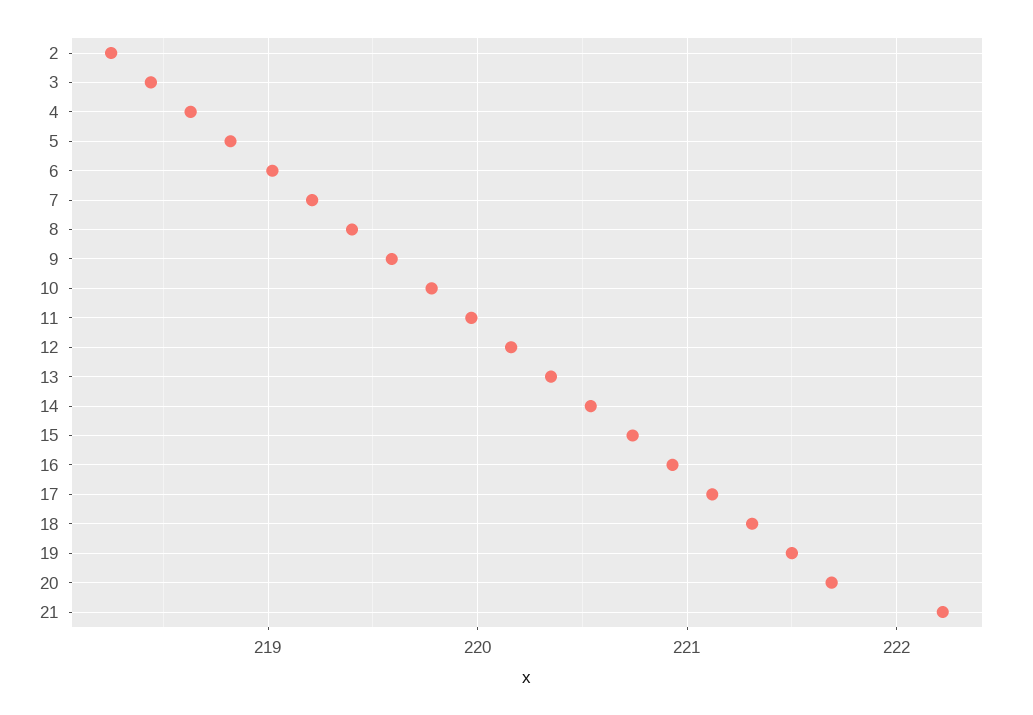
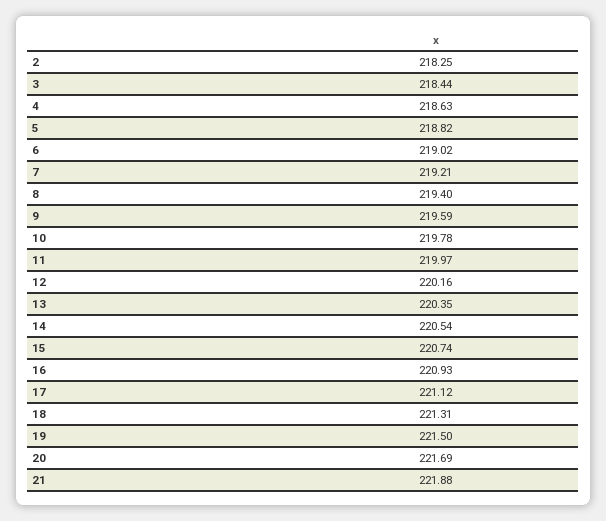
  {
    "2": 218.25,
    "3": 218.44,
    "4": 218.63,
    "5": 218.82,
    "6": 219.02,
    "7": 219.21,
    "8": 219.4,
    "9": 219.59,
    "10": 219.78,
    "11": 219.97,
    "12": 220.16,
    "13": 220.35,
    "14": 220.54,
    "15": 220.74,
    "16": 220.93,
    "17": 221.12,
    "18": 221.31,
    "19": 221.5,
    "20": 221.69,
-   "21": 222.2
+   "21": 221.88
  }

